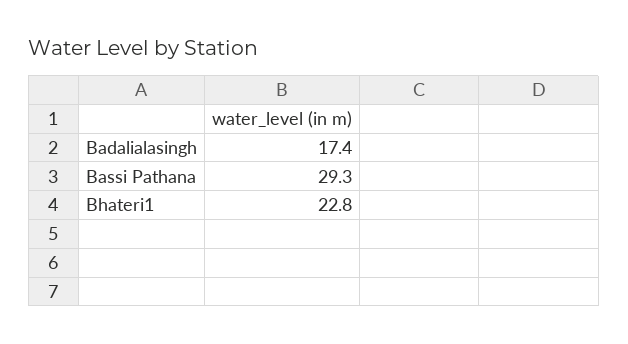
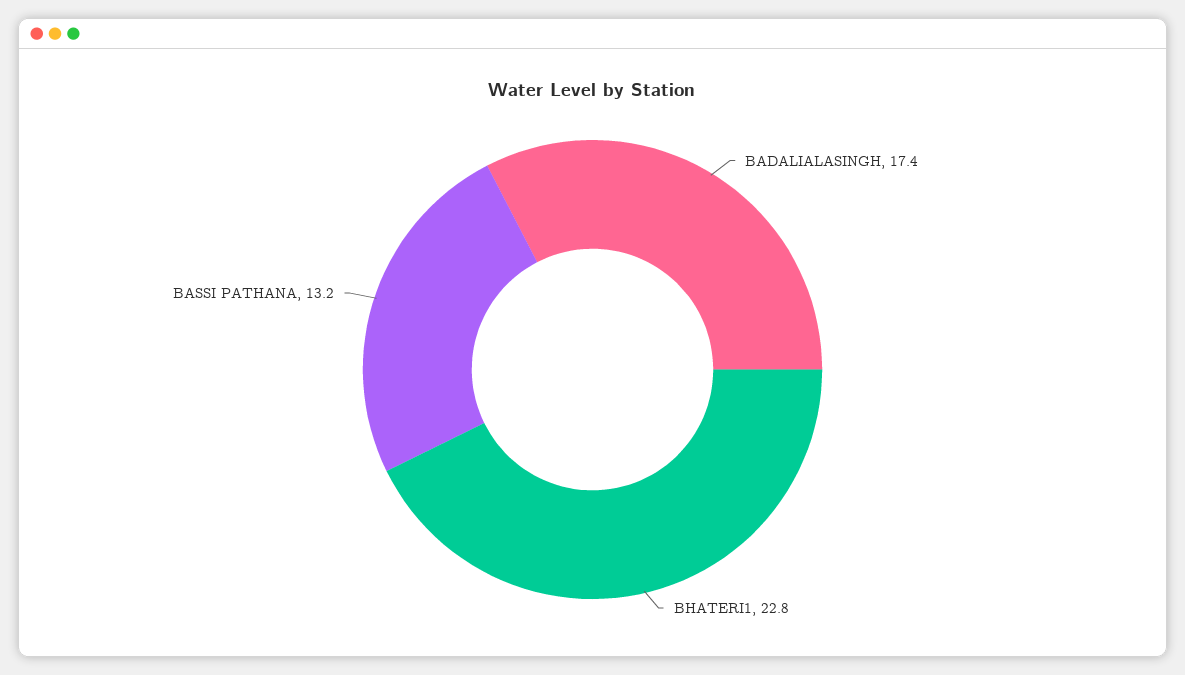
  {
    "Badalialasingh": 17.4,
-   "Bassi Pathana": 29.3,
+   "Bassi Pathana": 13.2,
    "Bhateri1": 22.8
  }

